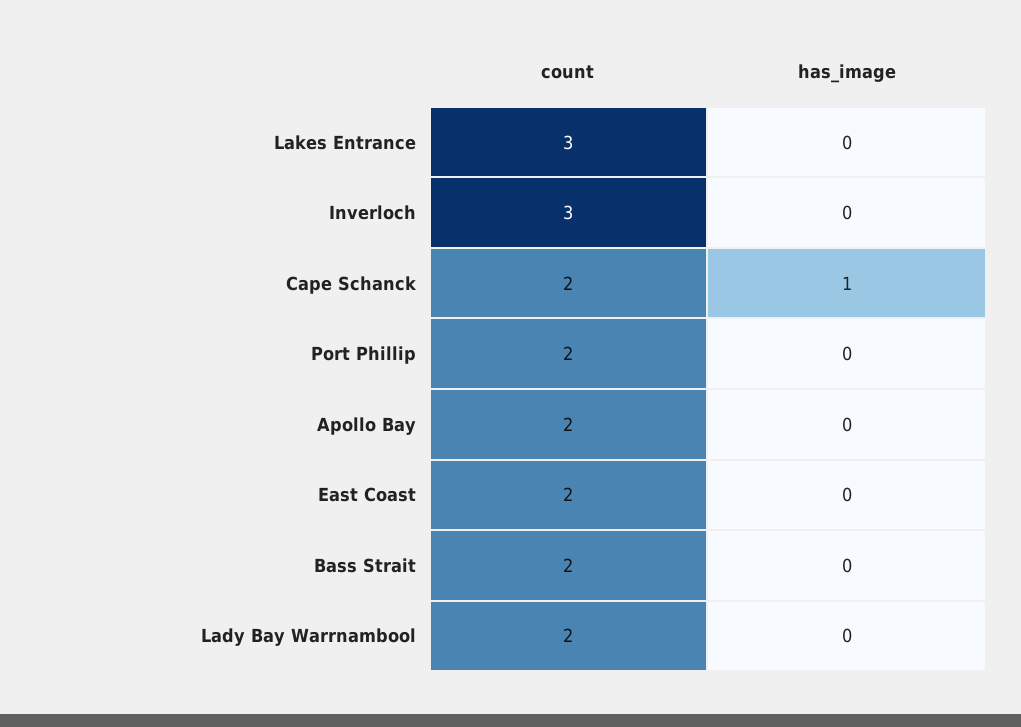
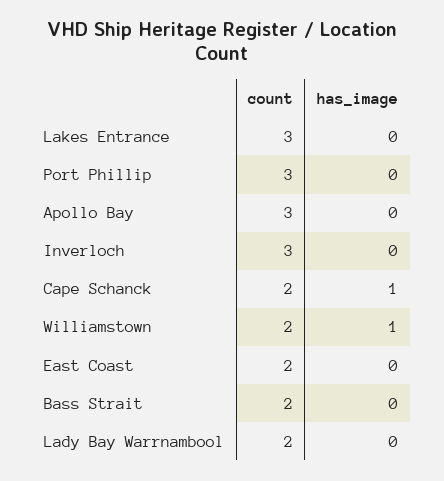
  {
    "count": {
      "Lakes Entrance": 3,
      "Inverloch": 3,
      "Cape Schanck": 2,
-     "Port Phillip": 2,
+     "Port Phillip": 3,
-     "Apollo Bay": 2,
+     "Apollo Bay": 3,
      "East Coast": 2,
      "Bass Strait": 2,
-     "Lady Bay Warrnambool": 2
+     "Lady Bay Warrnambool": 2,
+     "Williamstown": 2
    },
    "has_image": {
      "Lakes Entrance": 0,
      "Inverloch": 0,
      "Cape Schanck": 1,
      "Port Phillip": 0,
      "Apollo Bay": 0,
      "East Coast": 0,
      "Bass Strait": 0,
-     "Lady Bay Warrnambool": 0
+     "Lady Bay Warrnambool": 0,
+     "Williamstown": 1
    }
  }

